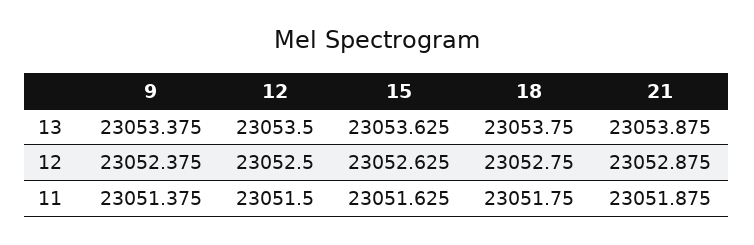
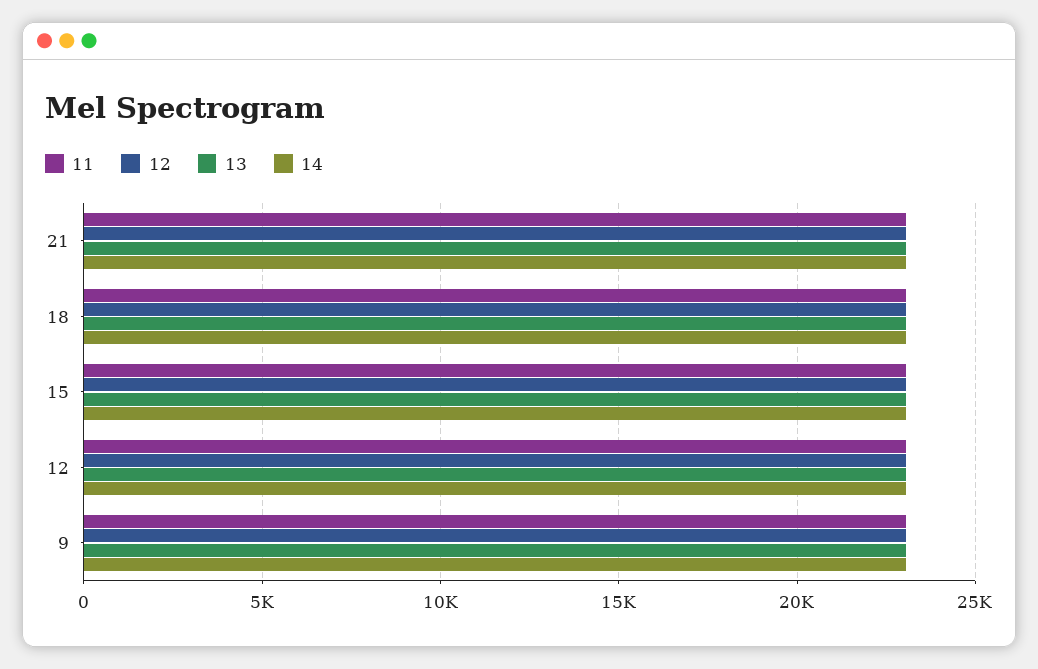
  {
    "13": {
      "9": 23053.375,
      "12": 23053.5,
      "15": 23053.625,
      "18": 23053.75,
      "21": 23053.875
    },
    "12": {
      "9": 23052.375,
      "12": 23052.5,
      "15": 23052.625,
      "18": 23052.75,
      "21": 23052.875
    },
    "11": {
      "9": 23051.375,
      "12": 23051.5,
      "15": 23051.625,
      "18": 23051.75,
      "21": 23051.875
-   }
+   },
+   "14": {
+     "21": 23000,
+     "18": 23000,
+     "15": 23000,
+     "12": 23000,
+     "9": 23000
+   }
  }

